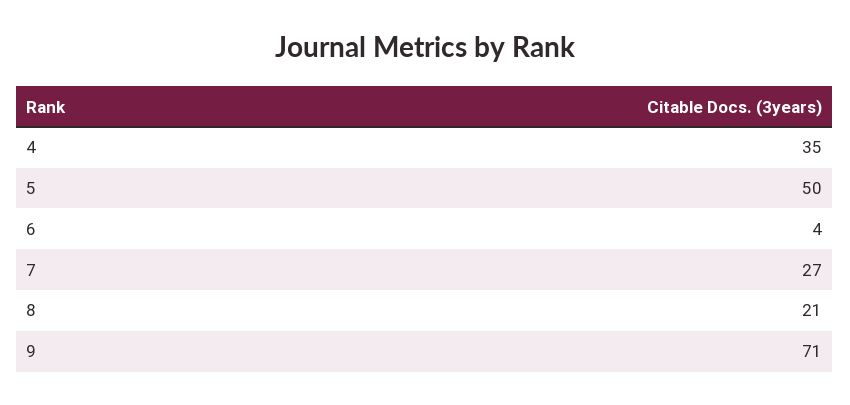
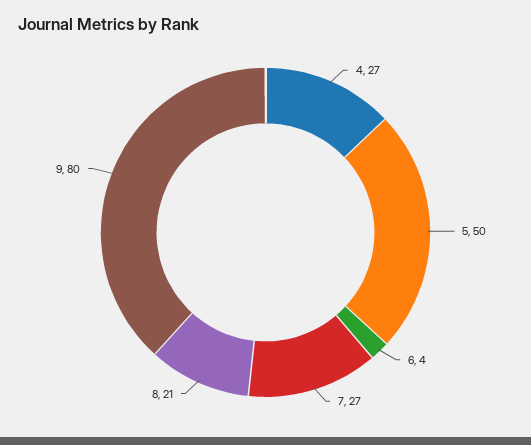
  {
-   "4": 35,
+   "4": 27,
    "5": 50,
    "6": 4,
    "7": 27,
    "8": 21,
-   "9": 71
+   "9": 80
  }

